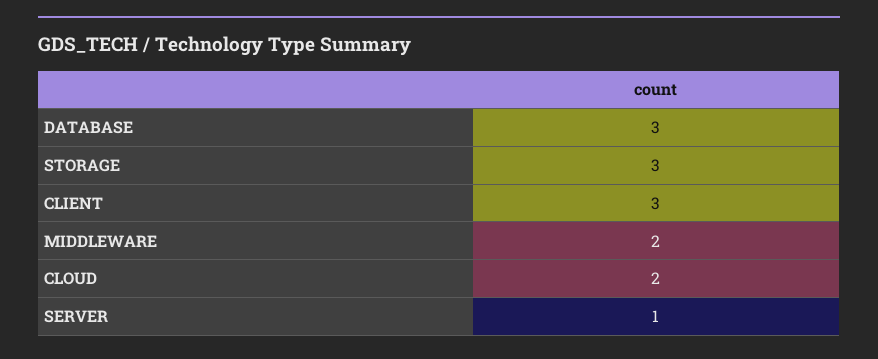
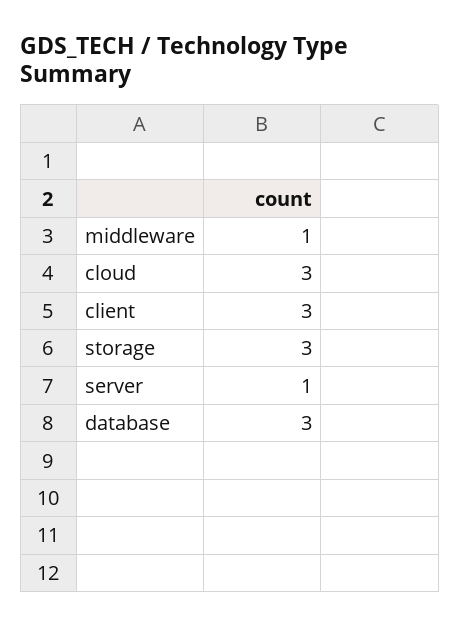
  {
    "DATABASE": 3,
    "STORAGE": 3,
    "CLIENT": 3,
-   "MIDDLEWARE": 2,
+   "MIDDLEWARE": 1,
-   "CLOUD": 2,
+   "CLOUD": 3,
    "SERVER": 1
  }

